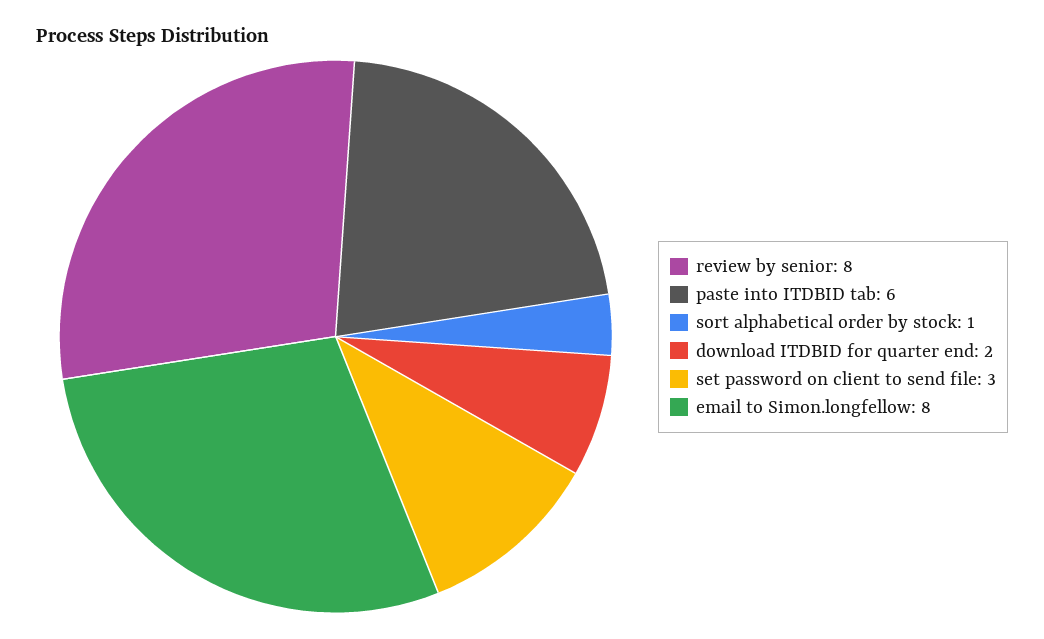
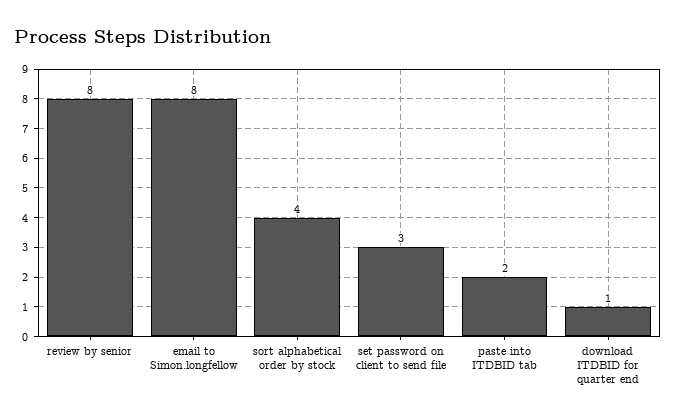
  {
    "review by senior": 8,
-   "paste into ITDBID tab": 6,
+   "paste into ITDBID tab": 2,
-   "sort alphabetical order by stock": 1,
+   "sort alphabetical order by stock": 4,
-   "download ITDBID for quarter end": 2,
+   "download ITDBID for quarter end": 1,
    "set password on client to send file": 3,
    "email to Simon.longfellow": 8
  }

